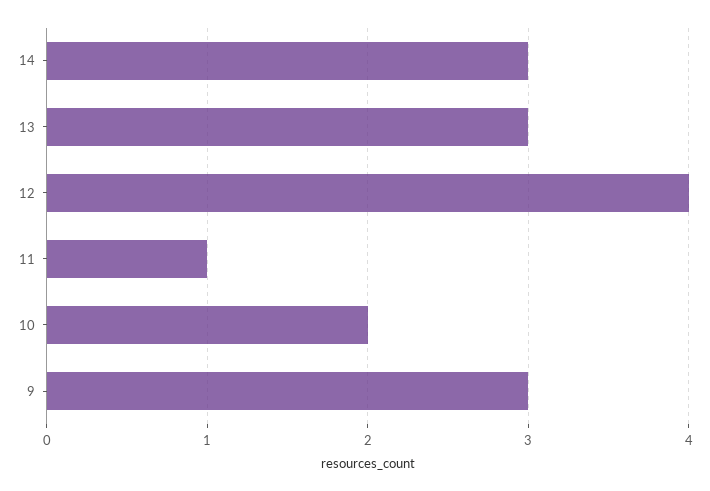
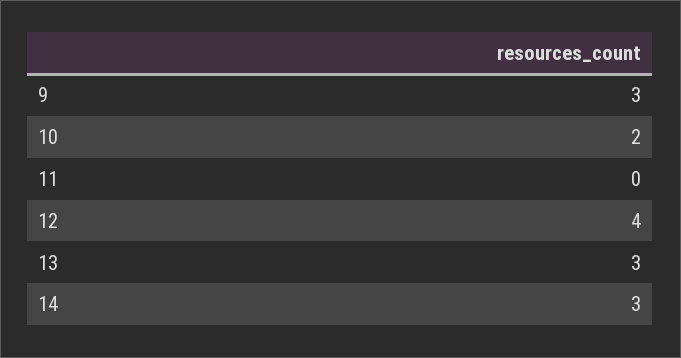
  {
    "14": 3,
    "13": 3,
    "12": 4,
-   "11": 1,
+   "11": 0,
    "10": 2,
    "9": 3
  }

